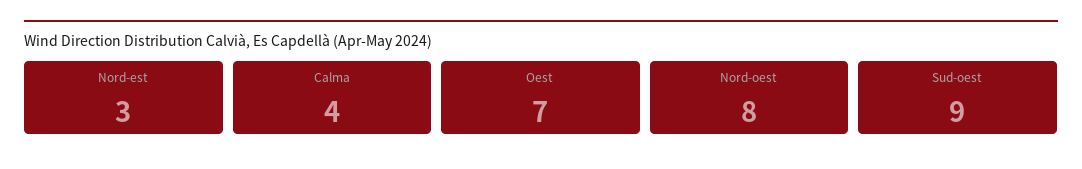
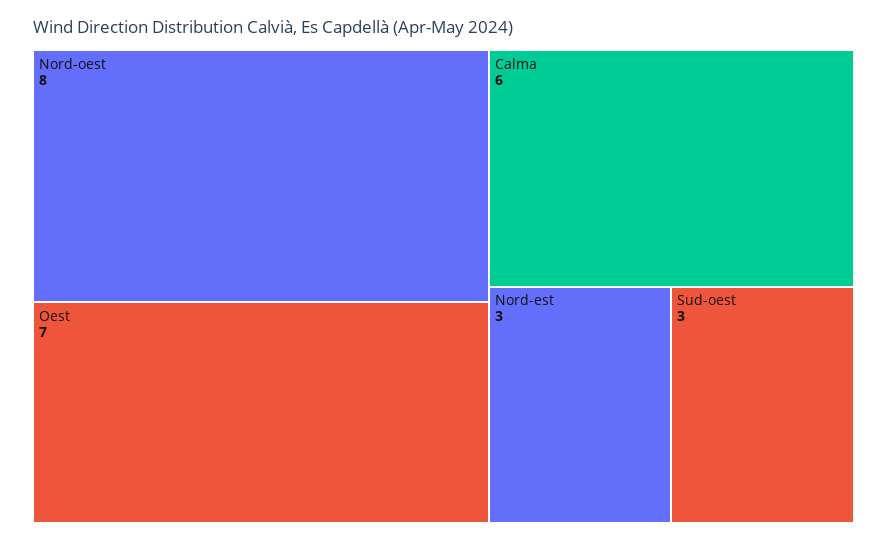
  {
    "Nord-est": 3,
-   "Calma": 4,
+   "Calma": 6,
    "Oest": 7,
    "Nord-oest": 8,
-   "Sud-oest": 9
+   "Sud-oest": 3
  }

